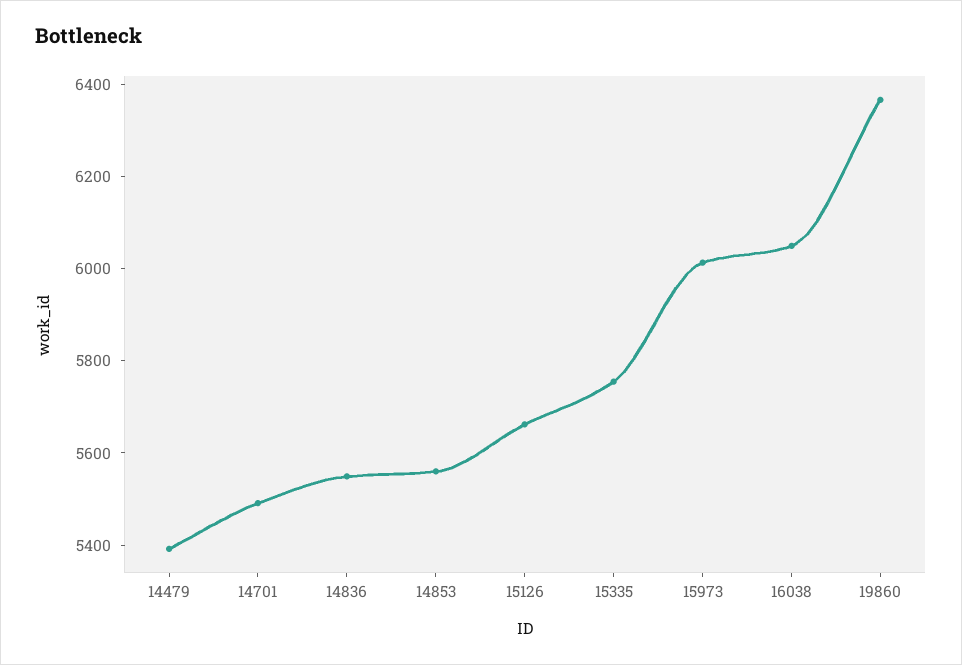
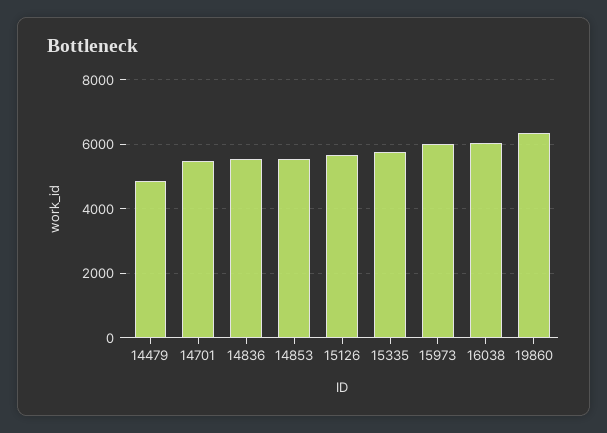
  {
-   "14479": 5400,
+   "14479": 4800,
    "14701": 5500,
    "14836": 5550,
    "14853": 5550,
    "15126": 5650,
    "15335": 5750,
    "15973": 6000,
    "16038": 6050,
    "19860": 6350
  }

